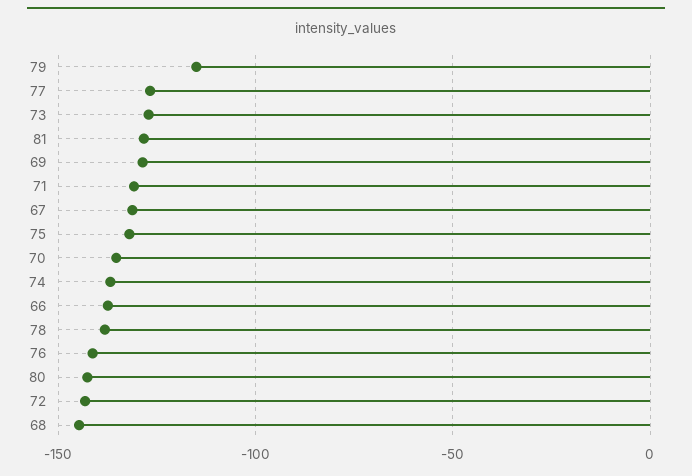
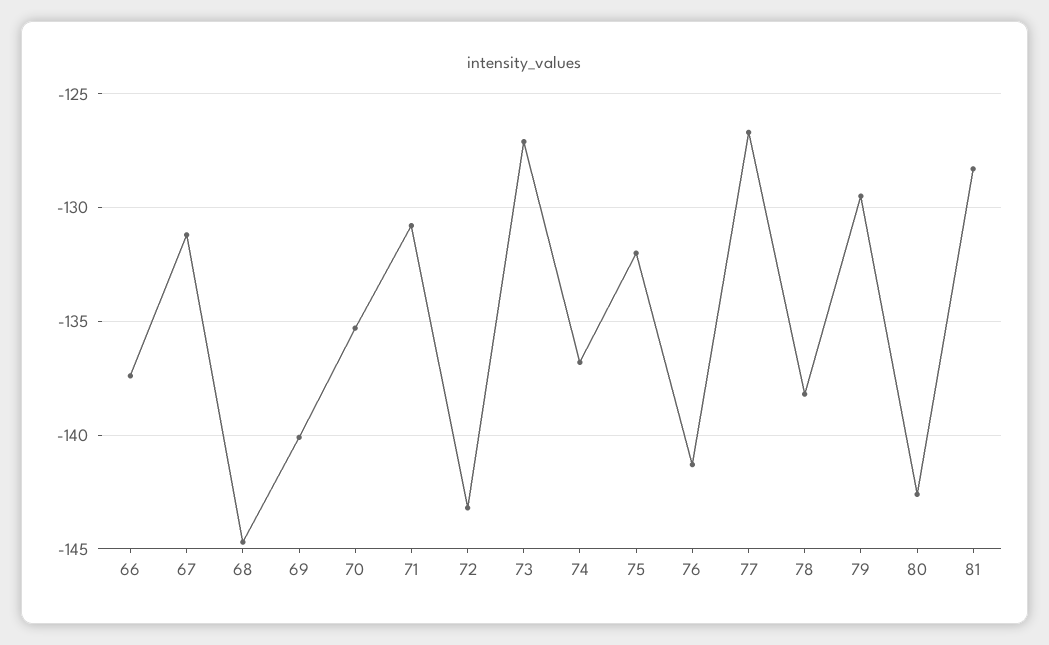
  {
-   "79": -115,
+   "79": -129.5,
    "77": -126.5,
    "73": -127,
    "81": -128.5,
-   "69": -130,
+   "69": -140,
    "71": -131,
    "67": -131,
    "75": -132,
    "70": -135.5,
    "74": -137,
    "66": -137.5,
    "78": -138,
    "76": -141.5,
    "80": -142.5,
    "72": -143,
    "68": -144.5
  }

